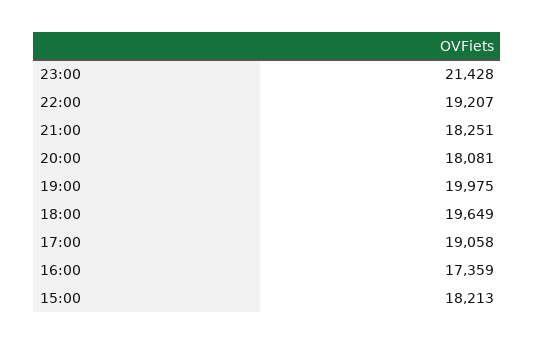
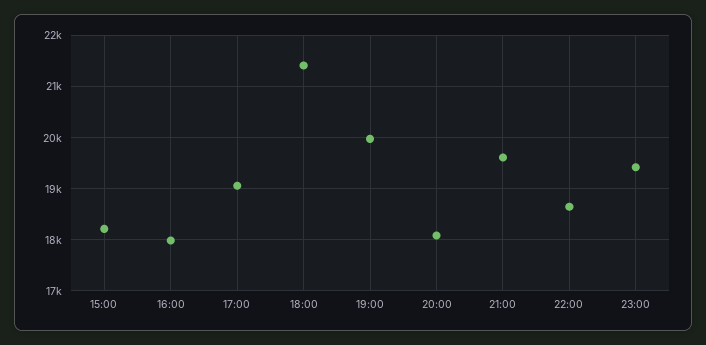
  {
-   "23:00": 21428,
+   "23:00": 19400,
-   "22:00": 19207,
+   "22:00": 18600,
-   "21:00": 18251,
+   "21:00": 19600,
    "20:00": 18081,
    "19:00": 19975,
-   "18:00": 19649,
+   "18:00": 21400,
    "17:00": 19058,
-   "16:00": 17359,
+   "16:00": 18000,
    "15:00": 18213
  }

